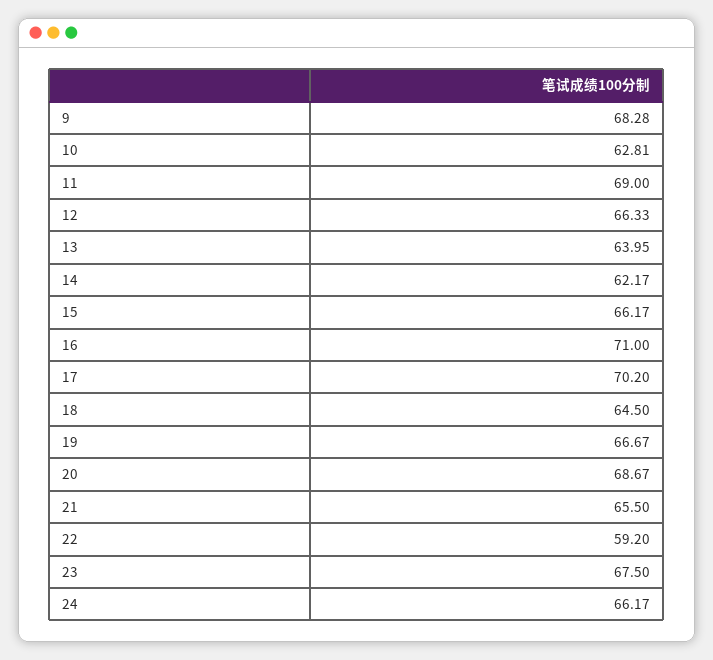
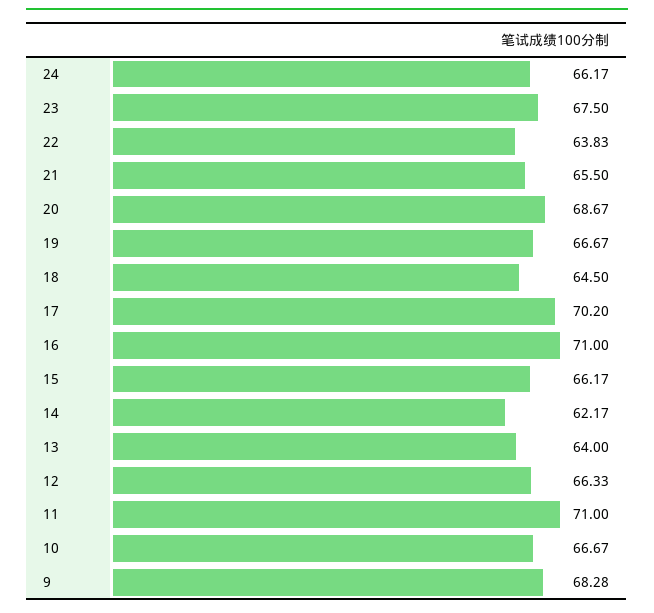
  {
    "9": 68.28,
-   "10": 62.81,
+   "10": 66.67,
-   "11": 69,
+   "11": 71,
    "12": 66.33,
-   "13": 63.95,
+   "13": 64,
    "14": 62.17,
    "15": 66.17,
    "16": 71,
    "17": 70.2,
    "18": 64.5,
    "19": 66.67,
    "20": 68.67,
    "21": 65.5,
-   "22": 59.2,
+   "22": 63.83,
    "23": 67.5,
    "24": 66.17
  }

